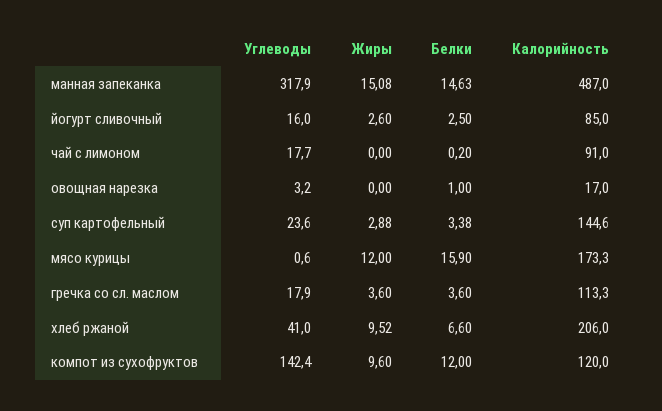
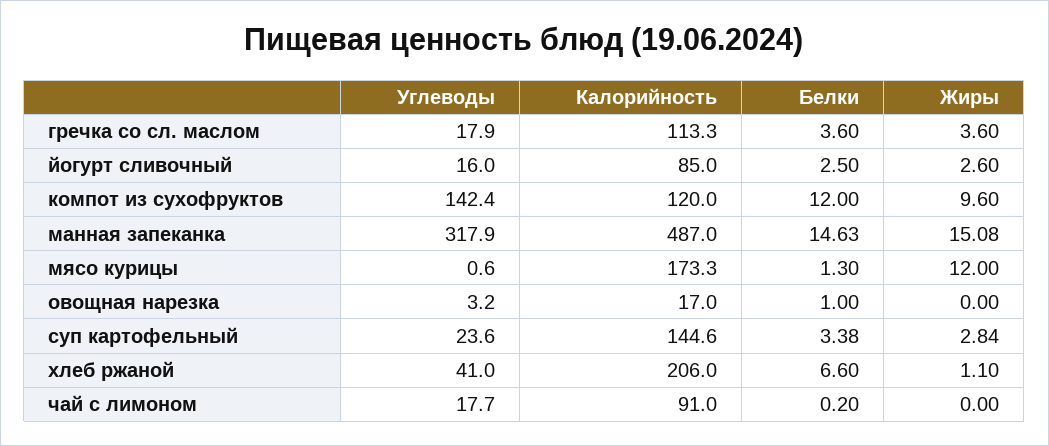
  {
    "Углеводы": {
      "манная запеканка": 317.9,
      "йогурт сливочный": 16,
      "чай с лимоном": 17.7,
      "овощная нарезка": 3.2,
      "суп картофельный": 23.6,
      "мясо курицы": 0.6,
      "гречка со сл. маслом": 17.9,
      "хлеб ржаной": 41,
      "компот из сухофруктов": 142.4
    },
    "Жиры": {
      "манная запеканка": 15.08,
      "йогурт сливочный": 2.6,
      "чай с лимоном": 0,
      "овощная нарезка": 0,
-     "суп картофельный": 2.88,
+     "суп картофельный": 2.84,
      "мясо курицы": 12,
      "гречка со сл. маслом": 3.6,
-     "хлеб ржаной": 9.52,
+     "хлеб ржаной": 1.1,
      "компот из сухофруктов": 9.6
    },
    "Белки": {
      "манная запеканка": 14.63,
      "йогурт сливочный": 2.5,
      "чай с лимоном": 0.2,
      "овощная нарезка": 1,
      "суп картофельный": 3.38,
-     "мясо курицы": 15.9,
+     "мясо курицы": 1.3,
      "гречка со сл. маслом": 3.6,
      "хлеб ржаной": 6.6,
      "компот из сухофруктов": 12
    },
    "Калорийность": {
      "манная запеканка": 487,
      "йогурт сливочный": 85,
      "чай с лимоном": 91,
      "овощная нарезка": 17,
      "суп картофельный": 144.6,
      "мясо курицы": 173.3,
      "гречка со сл. маслом": 113.3,
      "хлеб ржаной": 206,
      "компот из сухофруктов": 120
    }
  }

